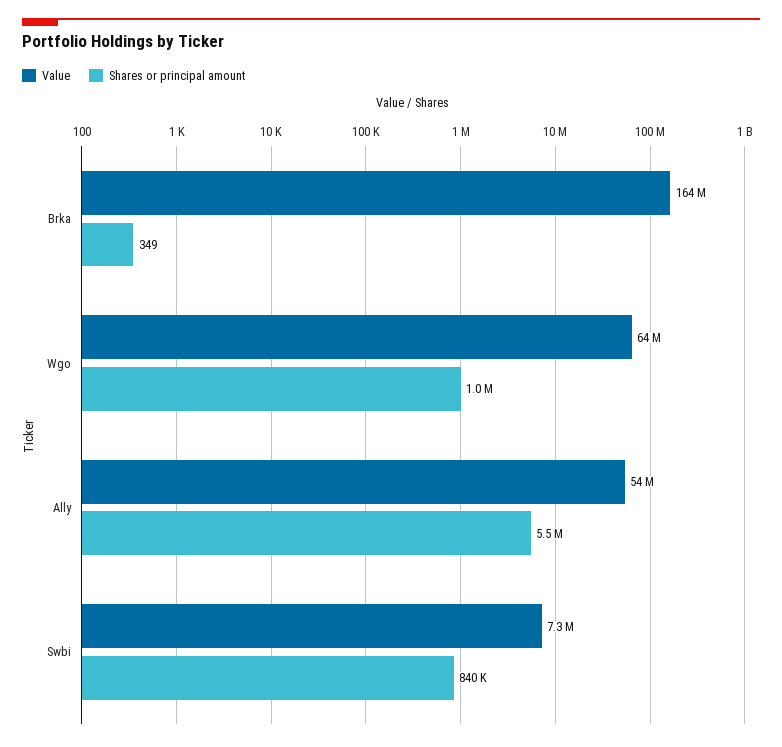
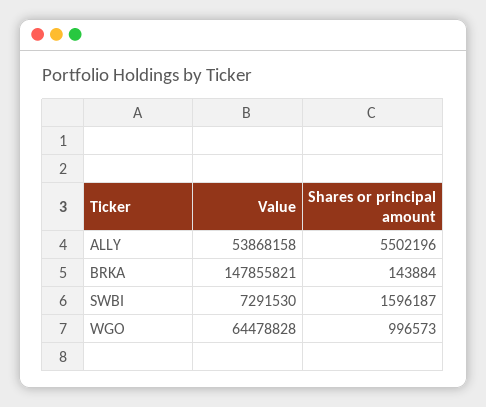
  {
    "Value": {
-     "Brka": 164000000,
+     "Brka": 147855821,
      "Wgo": 64478828,
      "Ally": 53868158,
      "Swbi": 7291530
    },
    "Shares or principal amount": {
-     "Brka": 349,
+     "Brka": 143884,
      "Wgo": 996573,
      "Ally": 5502196,
-     "Swbi": 840000
+     "Swbi": 1596187
    }
  }

